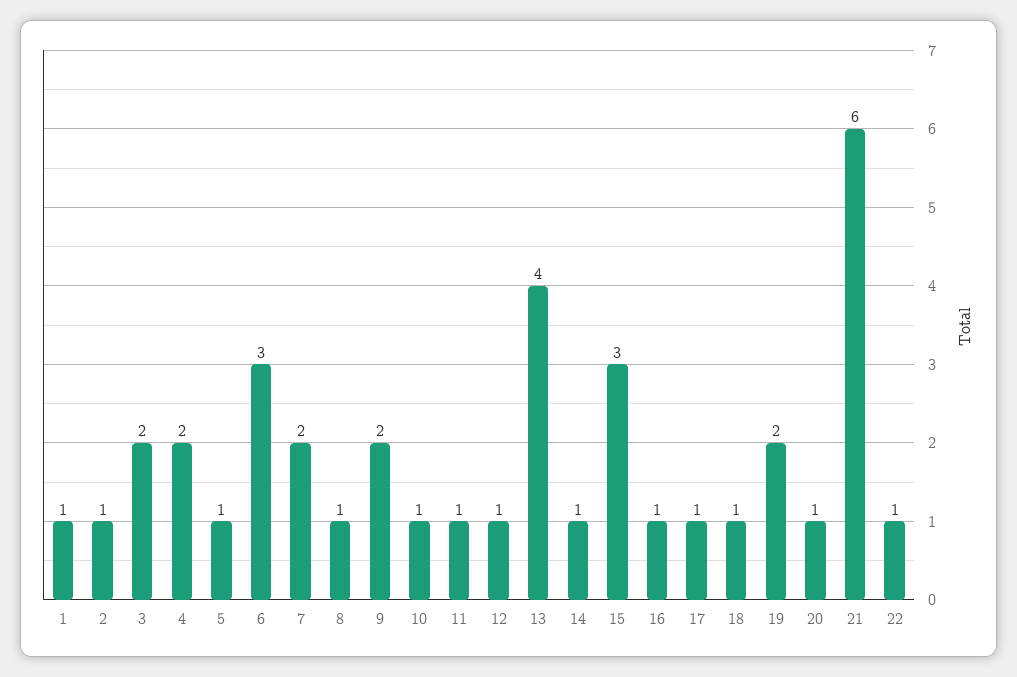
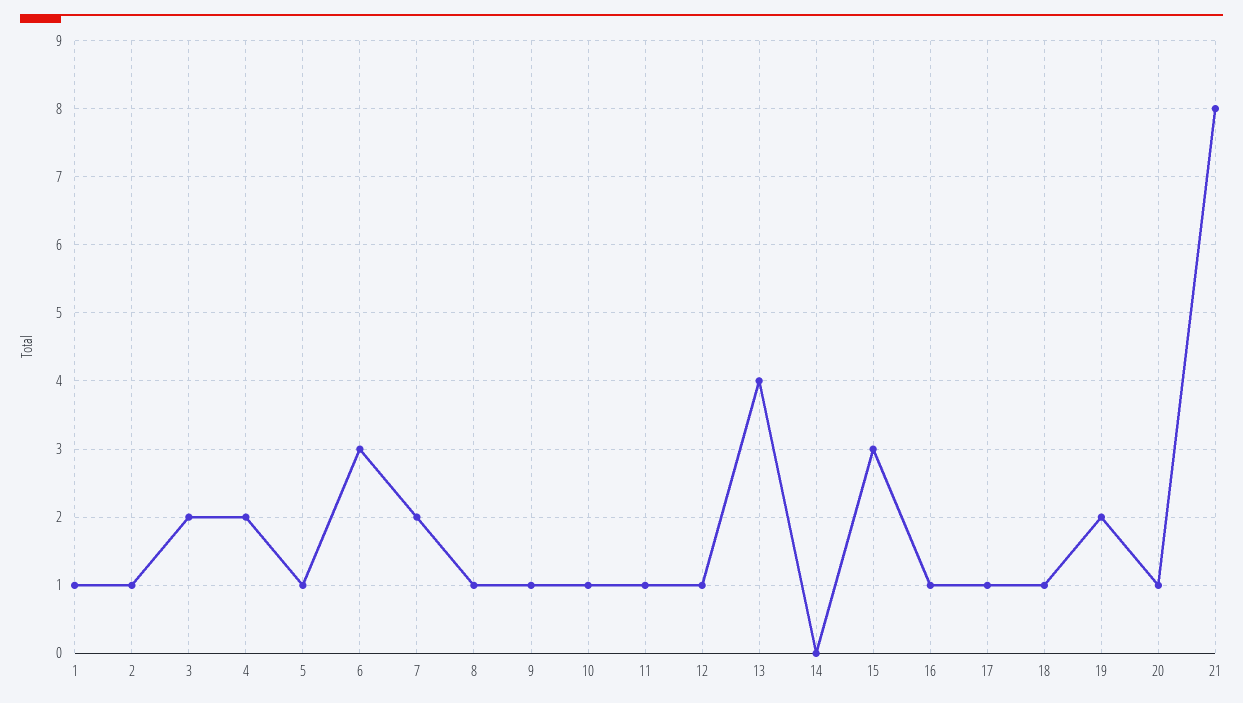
  {
    "1": 1,
    "2": 1,
    "3": 2,
    "4": 2,
    "5": 1,
    "6": 3,
    "7": 2,
    "8": 1,
-   "9": 2,
+   "9": 1,
    "10": 1,
    "11": 1,
    "12": 1,
    "13": 4,
-   "14": 1,
+   "14": 0,
    "15": 3,
    "16": 1,
    "17": 1,
    "18": 1,
    "19": 2,
    "20": 1,
-   "21": 6,
+   "21": 8
-   "22": 1
  }

